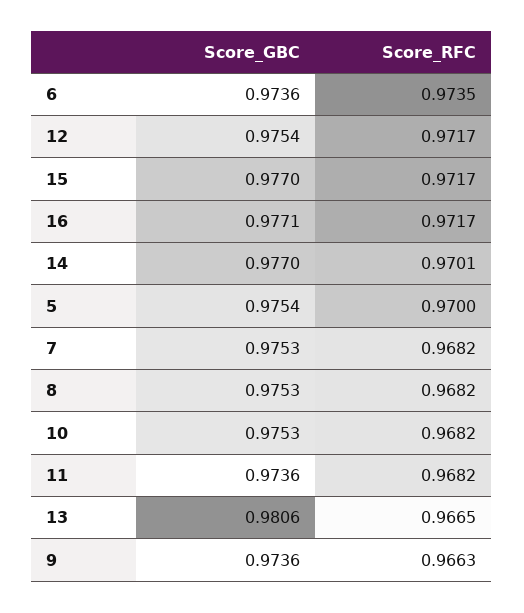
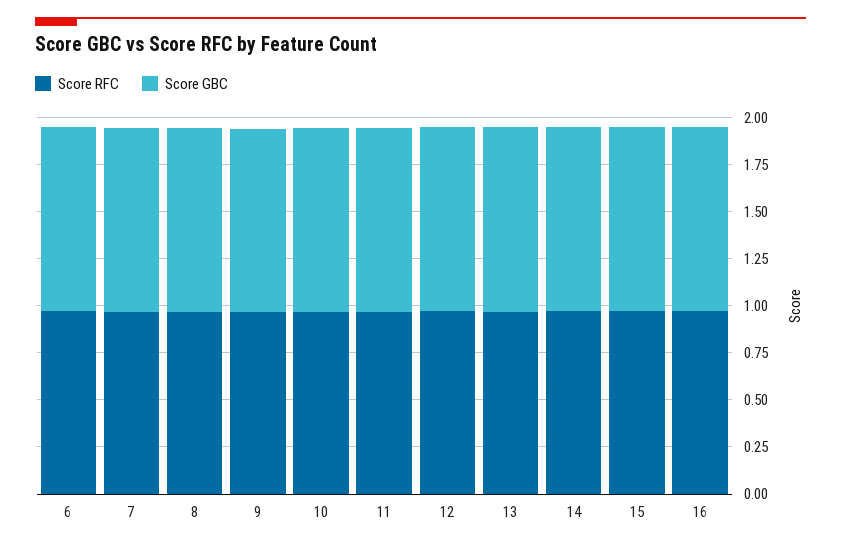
  {
    "Score_GBC": {
      "6": 0.9736,
      "12": 0.9754,
      "15": 0.977,
      "16": 0.9771,
      "14": 0.977,
-     "5": 0.9754,
      "7": 0.9753,
      "8": 0.9753,
      "10": 0.9753,
      "11": 0.9736,
      "13": 0.9806,
      "9": 0.9736
    },
    "Score_RFC": {
      "6": 0.9735,
      "12": 0.9717,
      "15": 0.9717,
      "16": 0.9717,
      "14": 0.9701,
-     "5": 0.97,
      "7": 0.9682,
      "8": 0.9682,
      "10": 0.9682,
      "11": 0.9682,
      "13": 0.9665,
      "9": 0.9663
    }
  }

